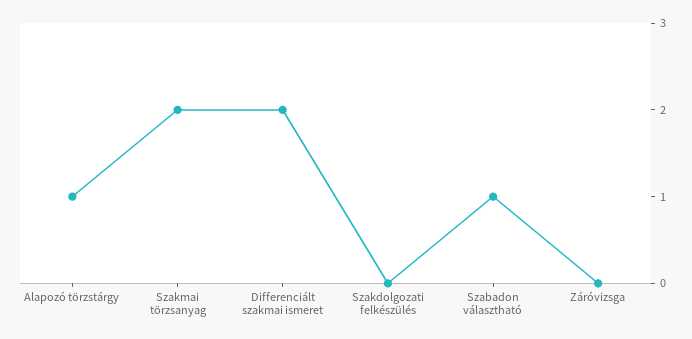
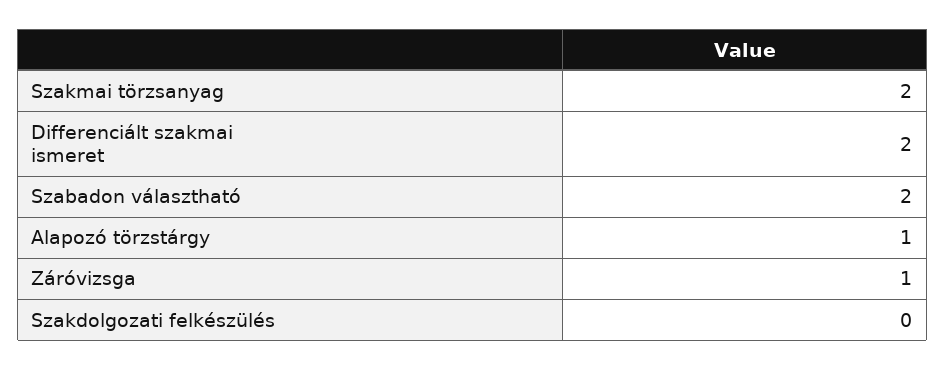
  {
    "Alapozó törzstárgy": 1,
    "Szakmai törzsanyag": 2,
    "Differenciált szakmai ismeret": 2,
    "Szakdolgozati felkészülés": 0,
-   "Szabadon választható": 1,
+   "Szabadon választható": 2,
-   "Záróvizsga": 0
+   "Záróvizsga": 1
  }

